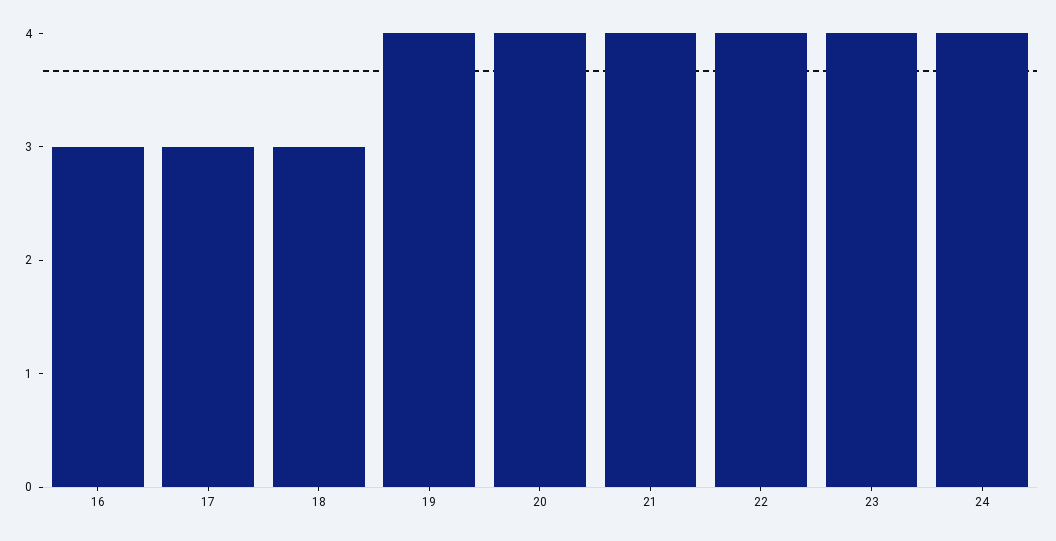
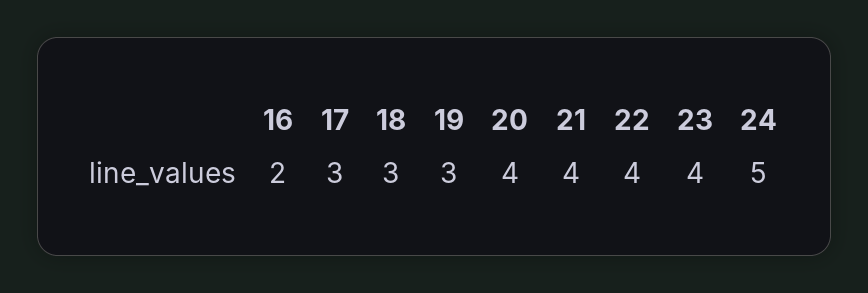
  {
-   "16": 3,
+   "16": 2,
    "17": 3,
    "18": 3,
-   "19": 4,
+   "19": 3,
    "20": 4,
    "21": 4,
    "22": 4,
    "23": 4,
-   "24": 4
+   "24": 5
  }

